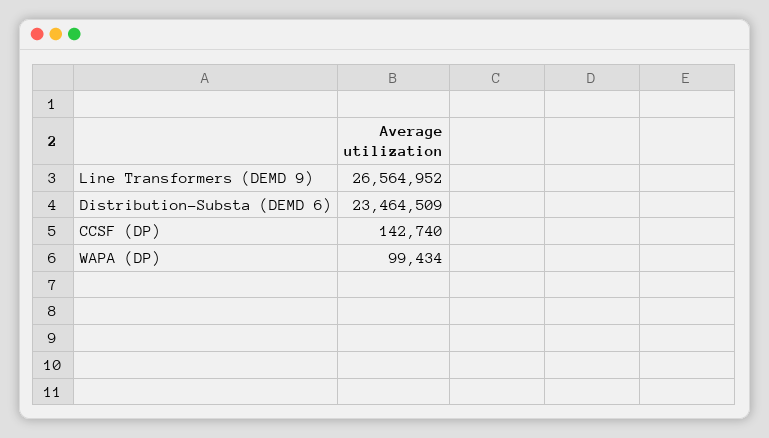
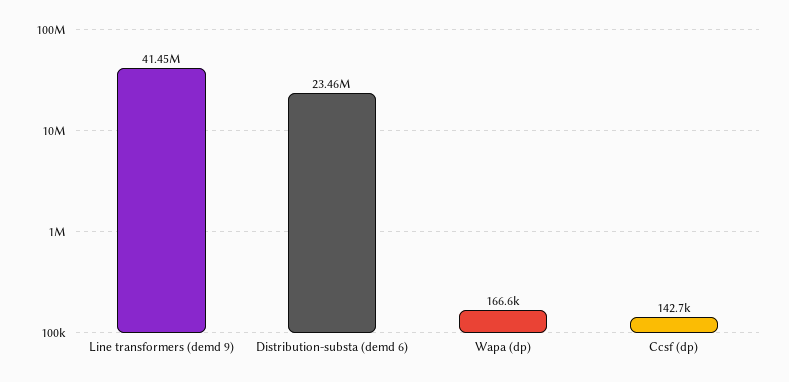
  {
-   "Line Transformers (DEMD 9)": 26564952,
+   "Line Transformers (DEMD 9)": 41450000,
    "Distribution-Substa (DEMD 6)": 23464509,
    "CCSF (DP)": 142740,
-   "WAPA (DP)": 99434
+   "WAPA (DP)": 166600
  }

